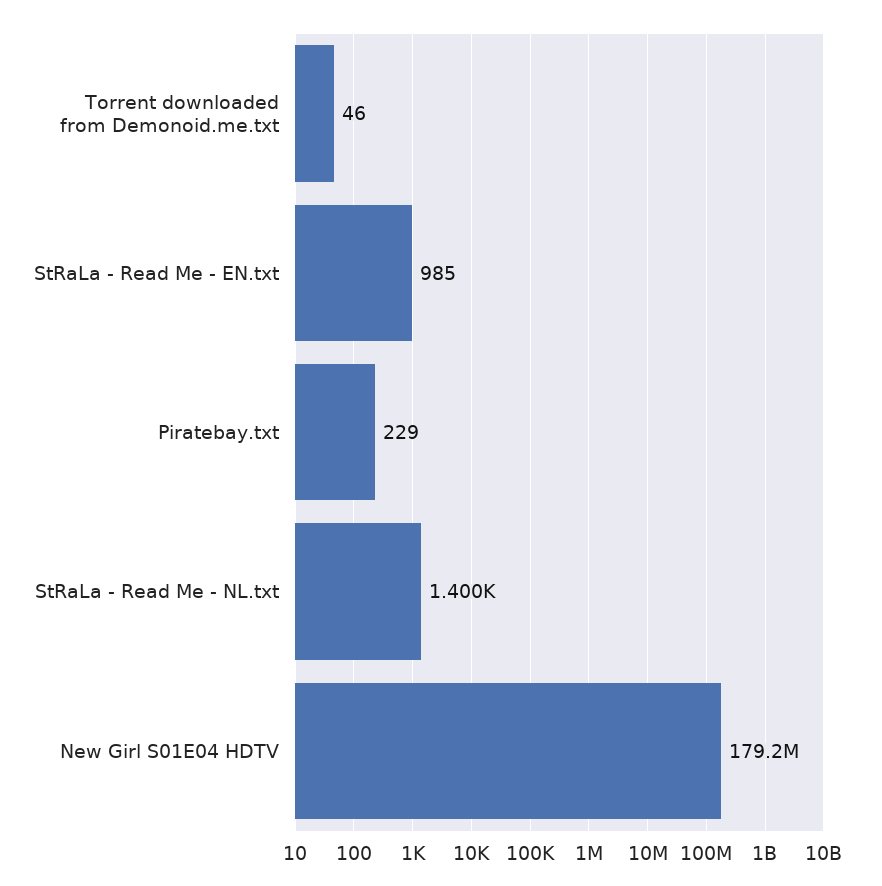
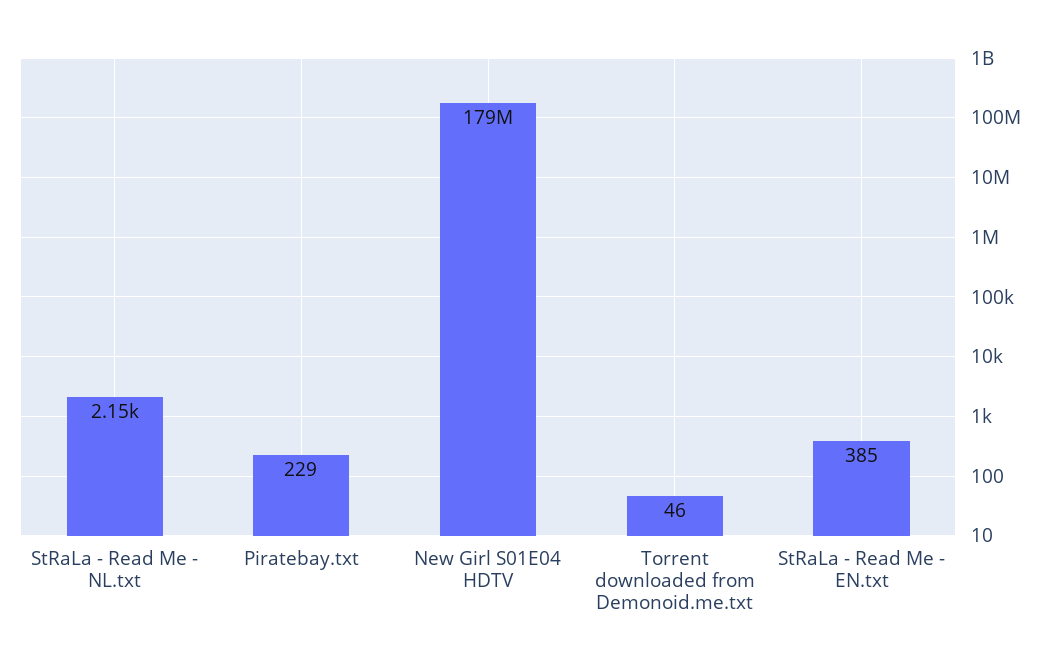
  {
    "Torrent downloaded from Demonoid.me.txt": 46,
-   "StRaLa - Read Me - EN.txt": 985,
+   "StRaLa - Read Me - EN.txt": 385,
    "Piratebay.txt": 229,
-   "StRaLa - Read Me - NL.txt": 1400,
+   "StRaLa - Read Me - NL.txt": 2150,
    "New Girl S01E04 HDTV": 179200000
  }

